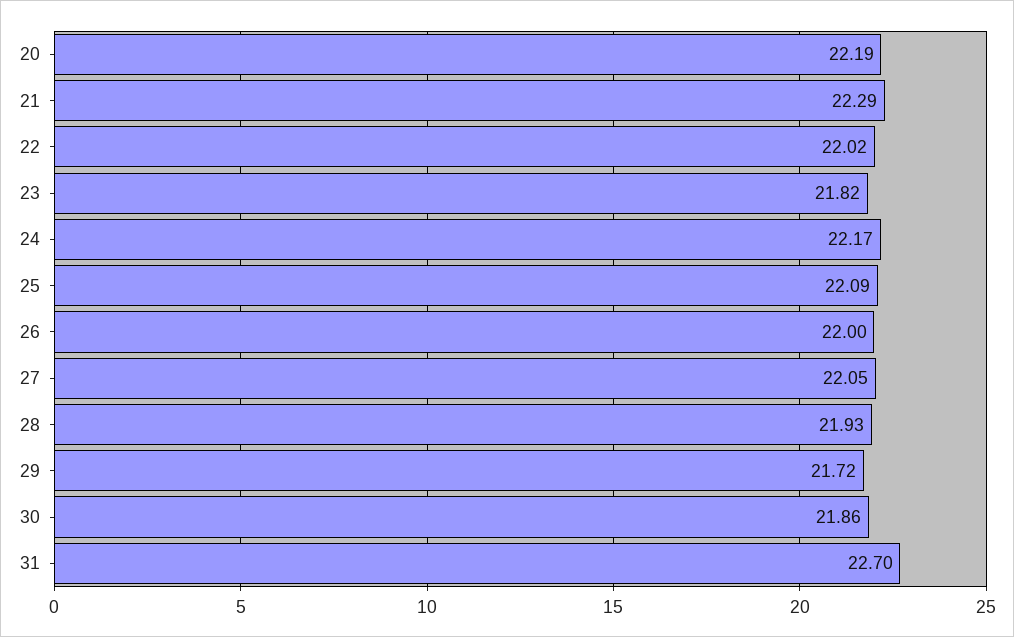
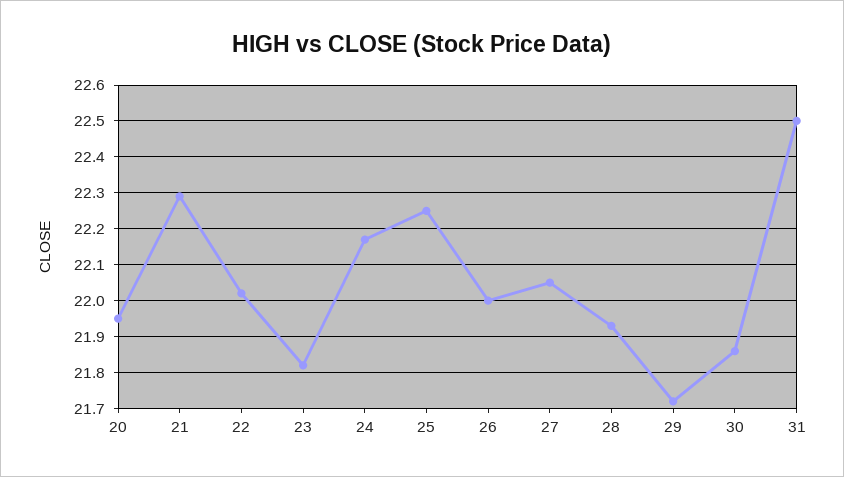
  {
-   "20": 22.19,
+   "20": 21.95,
    "21": 22.29,
    "22": 22.02,
    "23": 21.82,
    "24": 22.17,
-   "25": 22.09,
+   "25": 22.25,
    "26": 22,
    "27": 22.05,
    "28": 21.93,
    "29": 21.72,
    "30": 21.86,
-   "31": 22.7
+   "31": 22.5
  }

